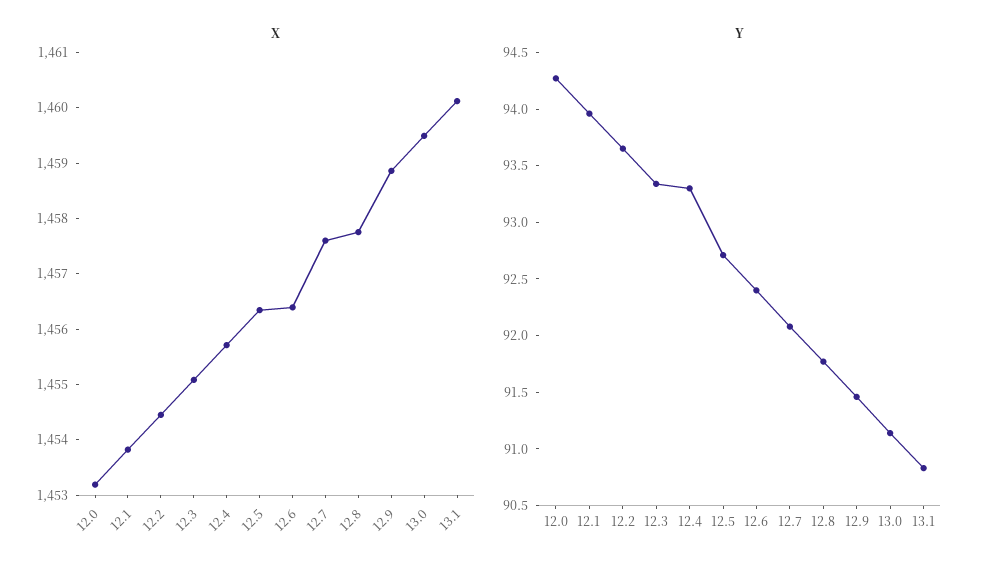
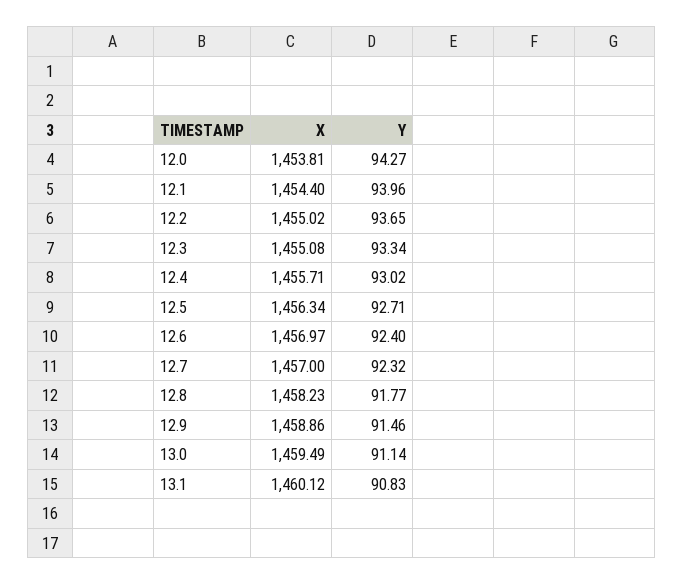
  {
    "X": {
-     "12.0": 1453.2,
+     "12.0": 1453.81,
-     "12.1": 1453.8,
+     "12.1": 1454.4,
-     "12.2": 1454.4,
+     "12.2": 1455.02,
      "12.3": 1455.08,
      "12.4": 1455.71,
      "12.5": 1456.34,
-     "12.6": 1456.4,
+     "12.6": 1456.97,
-     "12.7": 1457.6,
+     "12.7": 1457,
-     "12.8": 1457.8,
+     "12.8": 1458.23,
      "12.9": 1458.86,
      "13.0": 1459.49,
      "13.1": 1460.12
    },
    "Y": {
      "12.0": 94.27,
      "12.1": 93.96,
      "12.2": 93.65,
      "12.3": 93.34,
-     "12.4": 93.3,
+     "12.4": 93.02,
      "12.5": 92.71,
      "12.6": 92.4,
-     "12.7": 92.1,
+     "12.7": 92.32,
      "12.8": 91.77,
      "12.9": 91.46,
      "13.0": 91.14,
      "13.1": 90.83
    }
  }

